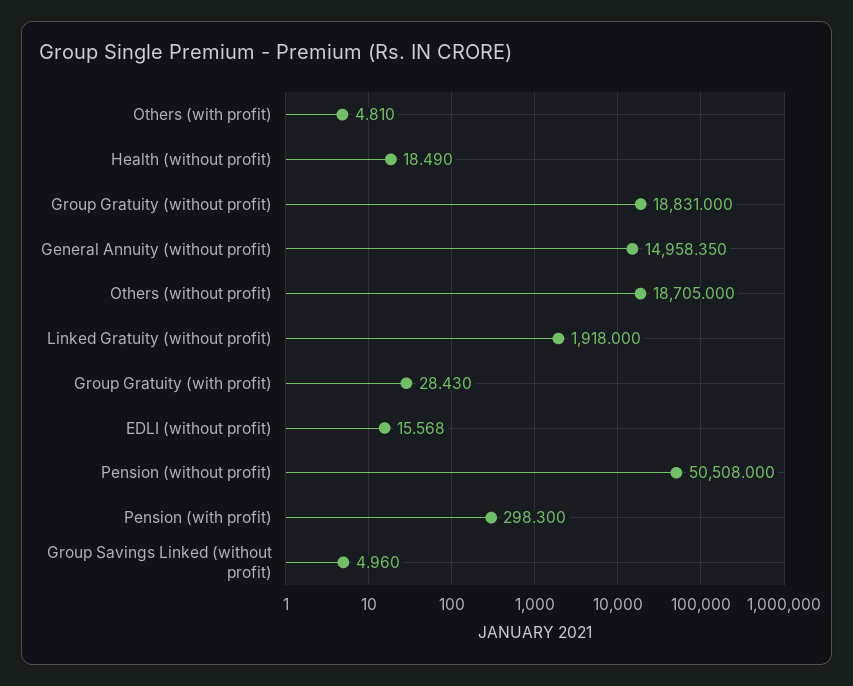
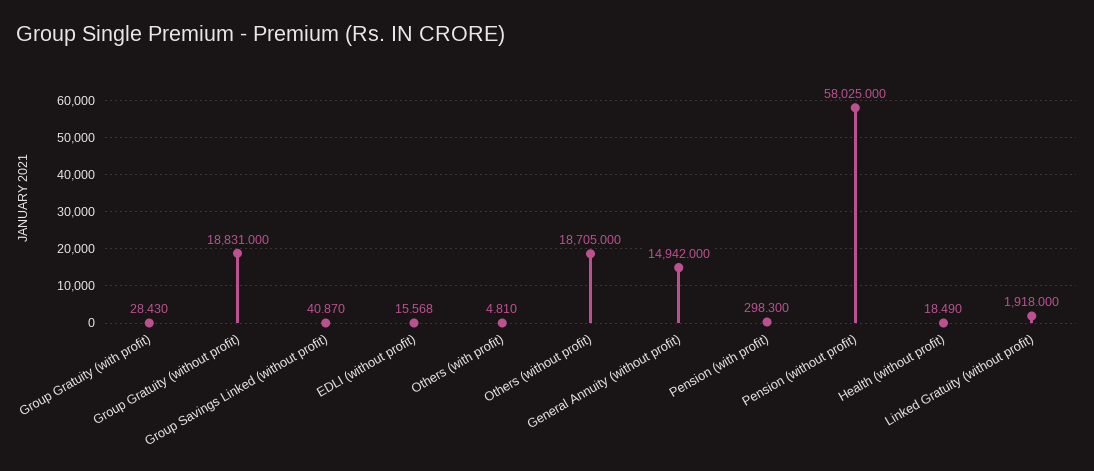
  {
    "Others (with profit)": 4.81,
    "Health (without profit)": 18.49,
    "Group Gratuity (without profit)": 18831,
-   "General Annuity (without profit)": 14958.35,
+   "General Annuity (without profit)": 14942,
    "Others (without profit)": 18705,
    "Linked Gratuity (without profit)": 1918,
    "Group Gratuity (with profit)": 28.43,
    "EDLI (without profit)": 15.568,
-   "Pension (without profit)": 50508,
+   "Pension (without profit)": 58025,
    "Pension (with profit)": 298.3,
-   "Group Savings Linked (without profit)": 4.96
+   "Group Savings Linked (without profit)": 40.87
  }

